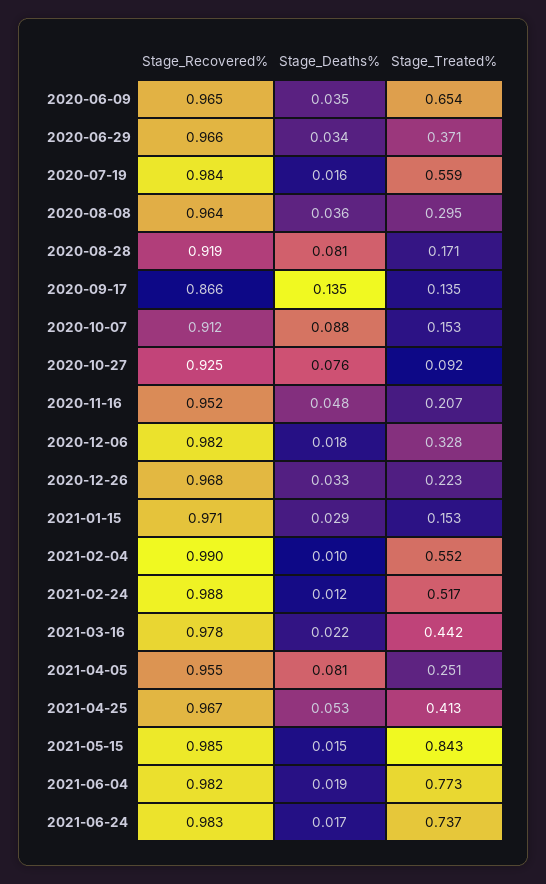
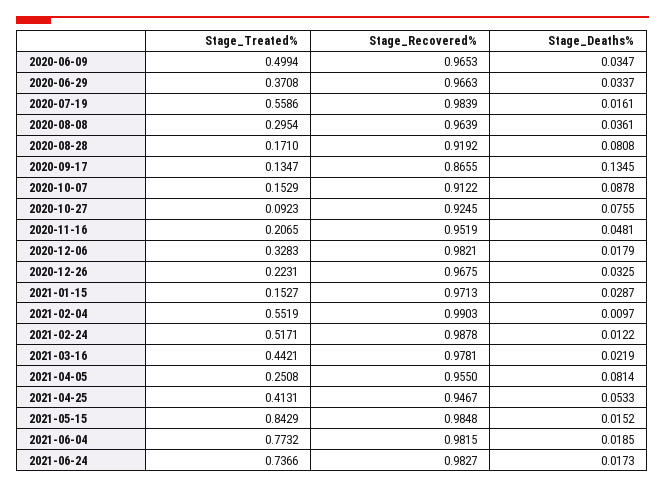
  {
    "Stage_Recovered%": {
      "2020-06-09": 0.9653,
      "2020-06-29": 0.9663,
      "2020-07-19": 0.9839,
      "2020-08-08": 0.9639,
      "2020-08-28": 0.9192,
      "2020-09-17": 0.8655,
      "2020-10-07": 0.9122,
      "2020-10-27": 0.9245,
      "2020-11-16": 0.9519,
      "2020-12-06": 0.9821,
      "2020-12-26": 0.9675,
      "2021-01-15": 0.9713,
      "2021-02-04": 0.9903,
      "2021-02-24": 0.9878,
      "2021-03-16": 0.9781,
      "2021-04-05": 0.955,
-     "2021-04-25": 0.967,
+     "2021-04-25": 0.9467,
      "2021-05-15": 0.9848,
      "2021-06-04": 0.9815,
      "2021-06-24": 0.9827
    },
    "Stage_Deaths%": {
      "2020-06-09": 0.0347,
      "2020-06-29": 0.0337,
      "2020-07-19": 0.0161,
      "2020-08-08": 0.0361,
      "2020-08-28": 0.0808,
      "2020-09-17": 0.1345,
      "2020-10-07": 0.0878,
      "2020-10-27": 0.0755,
      "2020-11-16": 0.0481,
      "2020-12-06": 0.0179,
      "2020-12-26": 0.0325,
      "2021-01-15": 0.0287,
      "2021-02-04": 0.0097,
      "2021-02-24": 0.0122,
      "2021-03-16": 0.0219,
      "2021-04-05": 0.0814,
      "2021-04-25": 0.0533,
      "2021-05-15": 0.0152,
      "2021-06-04": 0.0185,
      "2021-06-24": 0.0173
    },
    "Stage_Treated%": {
-     "2020-06-09": 0.654,
+     "2020-06-09": 0.4994,
      "2020-06-29": 0.3708,
      "2020-07-19": 0.5586,
      "2020-08-08": 0.2954,
      "2020-08-28": 0.171,
      "2020-09-17": 0.1347,
      "2020-10-07": 0.1529,
      "2020-10-27": 0.0923,
      "2020-11-16": 0.2065,
      "2020-12-06": 0.3283,
      "2020-12-26": 0.2231,
      "2021-01-15": 0.1527,
      "2021-02-04": 0.5519,
      "2021-02-24": 0.5171,
      "2021-03-16": 0.4421,
      "2021-04-05": 0.2508,
      "2021-04-25": 0.4131,
      "2021-05-15": 0.8429,
      "2021-06-04": 0.7732,
      "2021-06-24": 0.7366
    }
  }

